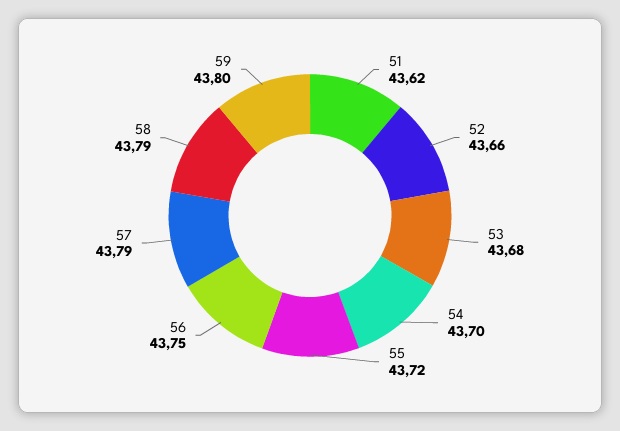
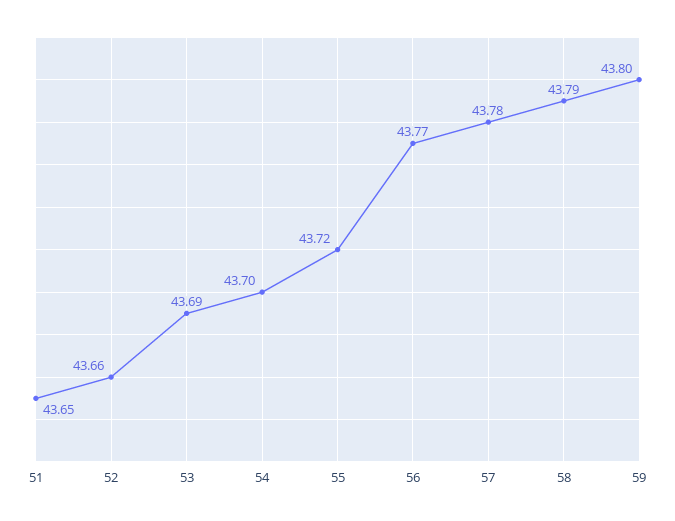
  {
-   "51": 43.62,
+   "51": 43.65,
    "52": 43.66,
-   "53": 43.68,
+   "53": 43.69,
    "54": 43.7,
    "55": 43.72,
-   "56": 43.75,
+   "56": 43.77,
-   "57": 43.79,
+   "57": 43.78,
    "58": 43.79,
    "59": 43.8
  }

